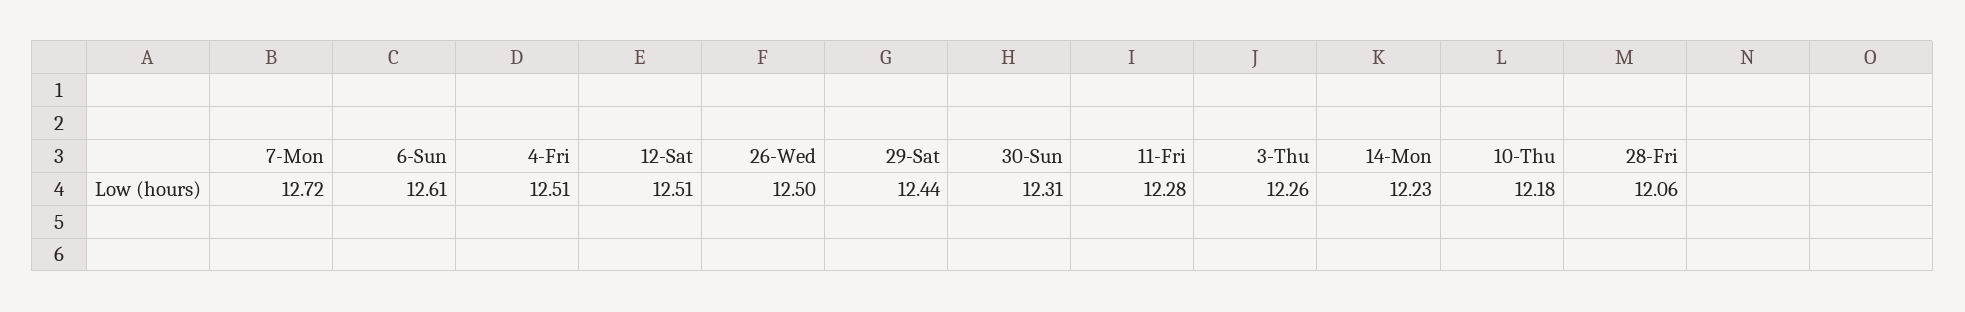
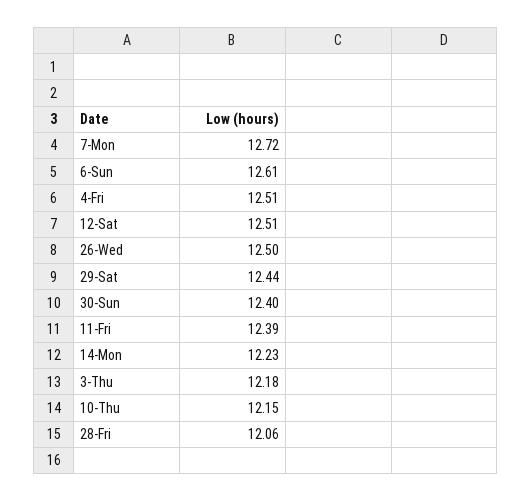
  {
    "7-Mon": 12.72,
    "6-Sun": 12.61,
    "4-Fri": 12.51,
    "12-Sat": 12.51,
    "26-Wed": 12.5,
    "29-Sat": 12.44,
-   "30-Sun": 12.31,
+   "30-Sun": 12.4,
-   "11-Fri": 12.28,
+   "11-Fri": 12.39,
-   "3-Thu": 12.26,
+   "3-Thu": 12.18,
    "14-Mon": 12.23,
-   "10-Thu": 12.18,
+   "10-Thu": 12.15,
    "28-Fri": 12.06
  }

